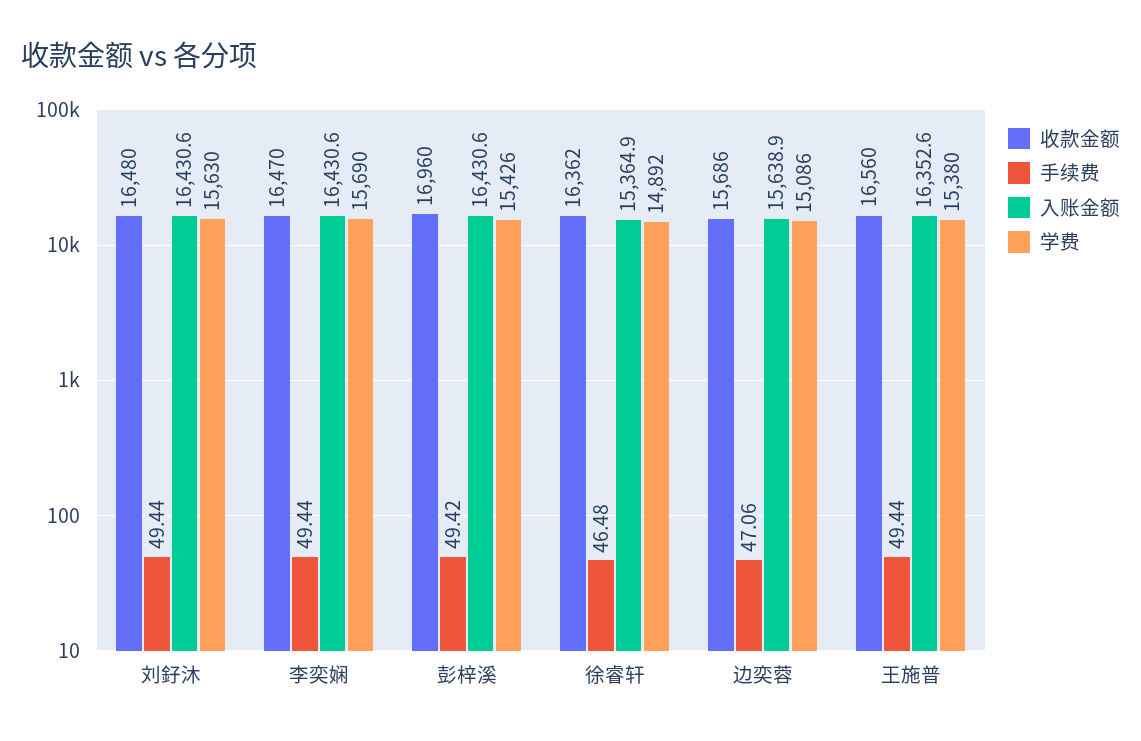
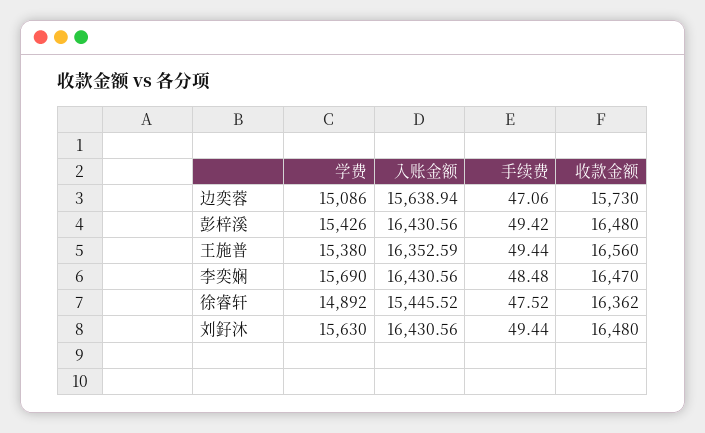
  {
    "收款金额": {
      "刘釨沐": 16480,
      "李奕娴": 16470,
-     "彭梓溪": 16960,
+     "彭梓溪": 16480,
      "徐睿轩": 16362,
-     "边奕蓉": 15686,
+     "边奕蓉": 15730,
      "王施普": 16560
    },
    "手续费": {
      "刘釨沐": 49.44,
-     "李奕娴": 49.44,
+     "李奕娴": 48.48,
      "彭梓溪": 49.42,
-     "徐睿轩": 46.48,
+     "徐睿轩": 47.52,
      "边奕蓉": 47.06,
      "王施普": 49.44
    },
    "入账金额": {
      "刘釨沐": 16430.56,
      "李奕娴": 16430.56,
      "彭梓溪": 16430.56,
-     "徐睿轩": 15364.9,
+     "徐睿轩": 15445.52,
      "边奕蓉": 15638.94,
      "王施普": 16352.59
    },
    "学费": {
      "刘釨沐": 15630,
      "李奕娴": 15690,
      "彭梓溪": 15426,
      "徐睿轩": 14892,
      "边奕蓉": 15086,
      "王施普": 15380
    }
  }

